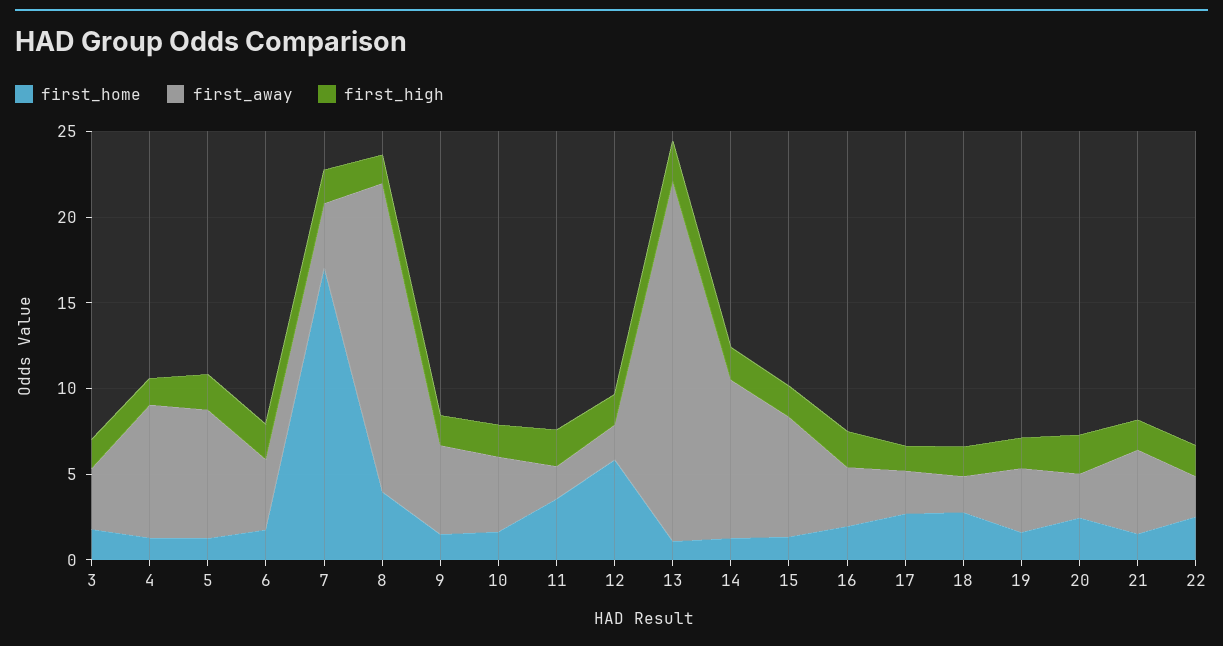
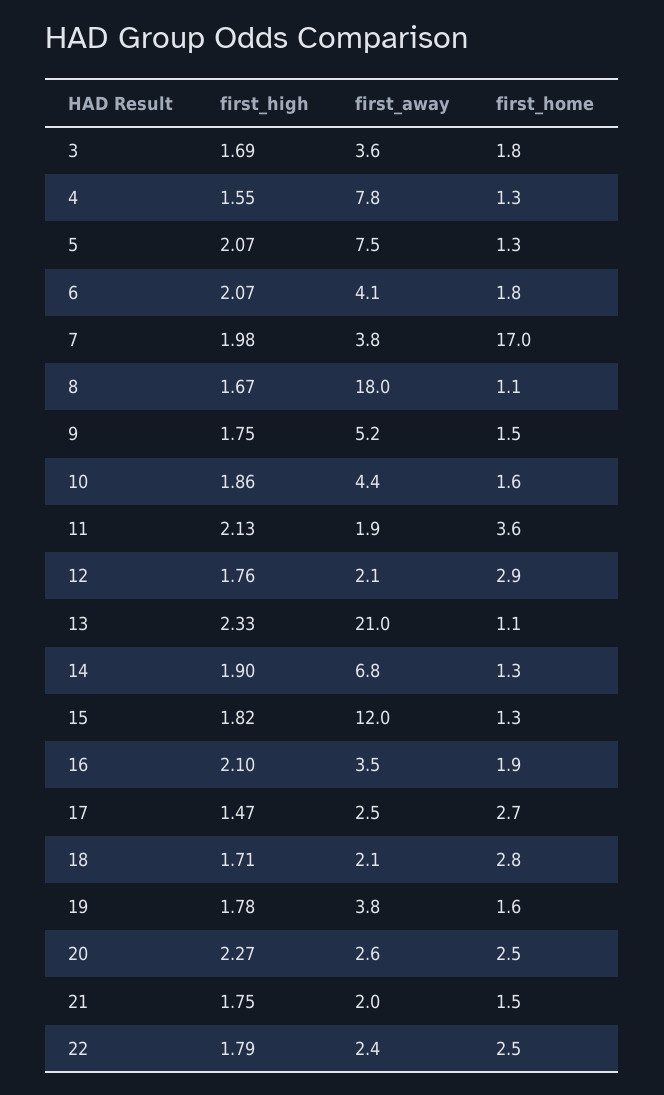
  {
    "first_home": {
      "3": 1.8,
      "4": 1.3,
      "5": 1.3,
      "6": 1.8,
      "7": 17,
-     "8": 4,
+     "8": 1.1,
      "9": 1.5,
      "10": 1.6,
      "11": 3.6,
-     "12": 6,
+     "12": 2.9,
      "13": 1.1,
      "14": 1.3,
      "15": 1.3,
      "16": 1.9,
      "17": 2.7,
      "18": 2.8,
      "19": 1.6,
      "20": 2.5,
      "21": 1.5,
      "22": 2.5
    },
    "first_away": {
      "3": 3.6,
      "4": 7.8,
      "5": 7.5,
      "6": 4.1,
      "7": 3.8,
      "8": 18,
      "9": 5.2,
      "10": 4.4,
      "11": 1.9,
      "12": 2.1,
      "13": 21,
-     "14": 9,
+     "14": 6.8,
-     "15": 7,
+     "15": 12,
      "16": 3.5,
      "17": 2.5,
      "18": 2.1,
      "19": 3.8,
      "20": 2.6,
-     "21": 5,
+     "21": 2,
      "22": 2.4
    },
    "first_high": {
      "3": 1.69,
      "4": 1.55,
      "5": 2.07,
      "6": 2.07,
      "7": 1.98,
      "8": 1.67,
      "9": 1.75,
      "10": 1.86,
      "11": 2.13,
      "12": 1.76,
      "13": 2.33,
      "14": 1.9,
      "15": 1.82,
      "16": 2.1,
      "17": 1.47,
      "18": 1.71,
      "19": 1.78,
      "20": 2.27,
      "21": 1.75,
      "22": 1.79
    }
  }

